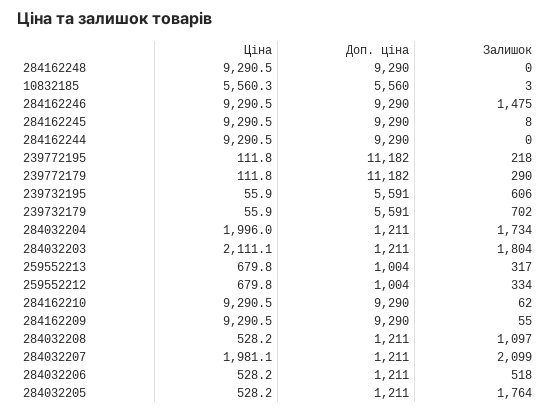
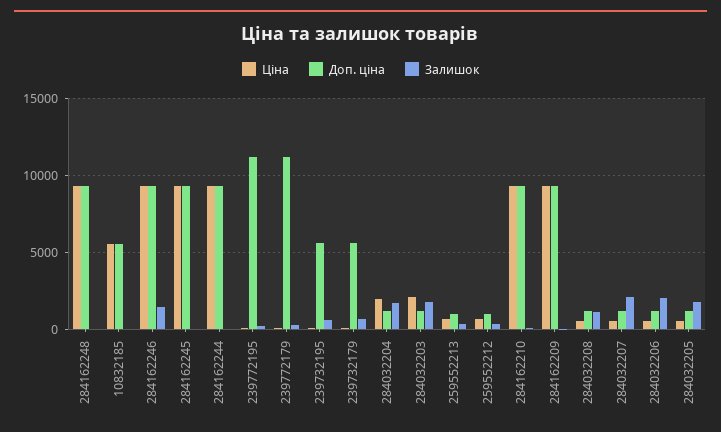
  {
    "Ціна": {
      "284162248": 9290.5,
      "10832185": 5560.3,
      "284162246": 9290.5,
      "284162245": 9290.5,
      "284162244": 9290.5,
      "239772195": 111.8,
      "239772179": 111.8,
      "239732195": 55.9,
      "239732179": 55.9,
      "284032204": 1996,
      "284032203": 2111.1,
      "259552213": 679.8,
      "259552212": 679.8,
      "284162210": 9290.5,
      "284162209": 9290.5,
      "284032208": 528.2,
-     "284032207": 1981.1,
+     "284032207": 500,
      "284032206": 528.2,
      "284032205": 528.2
    },
    "Доп. ціна": {
      "284162248": 9290,
      "10832185": 5560,
      "284162246": 9290,
      "284162245": 9290,
      "284162244": 9290,
      "239772195": 11182,
      "239772179": 11182,
      "239732195": 5591,
      "239732179": 5591,
      "284032204": 1211,
      "284032203": 1211,
      "259552213": 1004,
      "259552212": 1004,
      "284162210": 9290,
      "284162209": 9290,
      "284032208": 1211,
      "284032207": 1211,
      "284032206": 1211,
      "284032205": 1211
    },
    "Залишок": {
      "284162248": 0,
      "10832185": 3,
      "284162246": 1475,
      "284162245": 8,
      "284162244": 0,
      "239772195": 218,
      "239772179": 290,
      "239732195": 606,
      "239732179": 702,
      "284032204": 1734,
      "284032203": 1804,
      "259552213": 317,
      "259552212": 334,
      "284162210": 62,
      "284162209": 55,
      "284032208": 1097,
      "284032207": 2099,
-     "284032206": 518,
+     "284032206": 2000,
      "284032205": 1764
    }
  }

